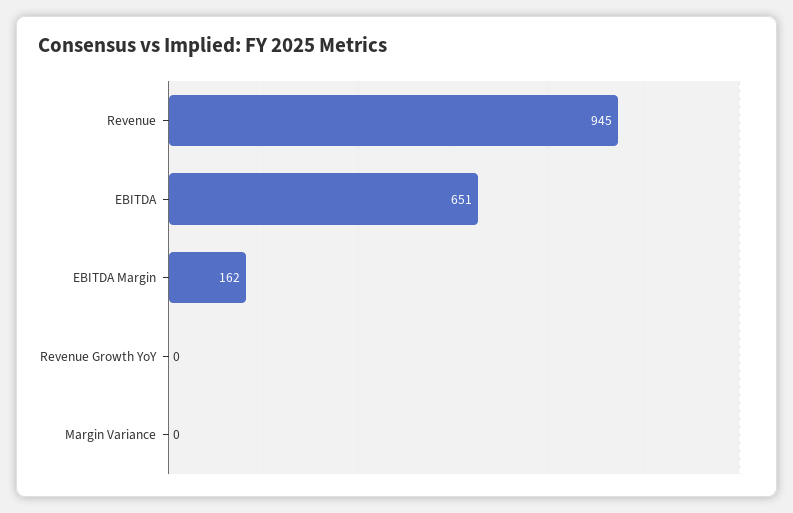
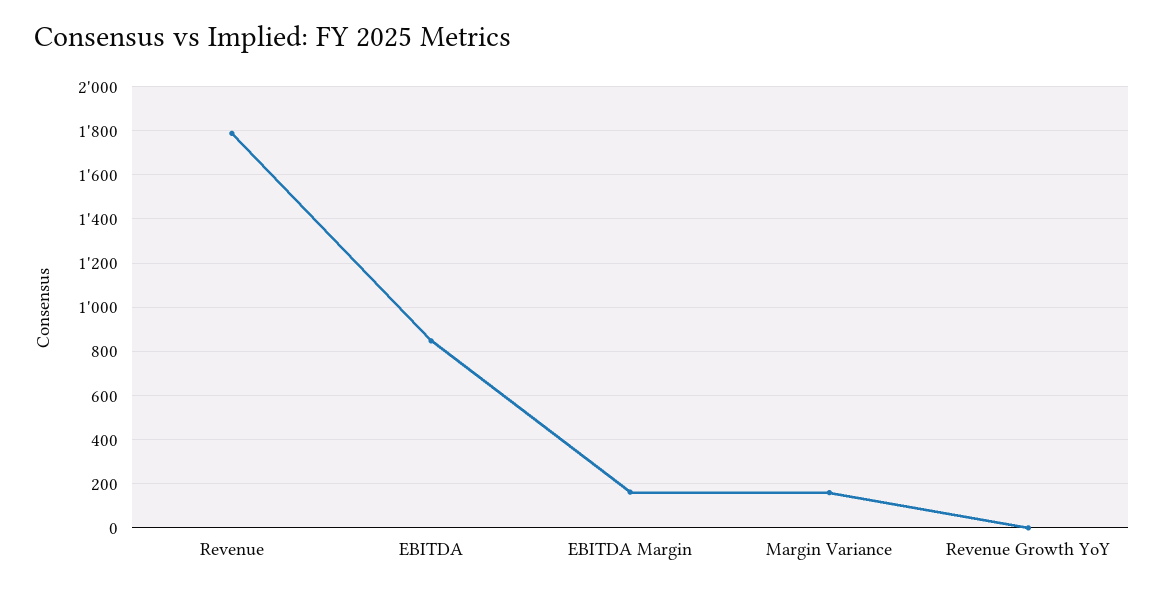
  {
-   "Revenue": 945,
+   "Revenue": 1800,
-   "EBITDA": 651,
+   "EBITDA": 850,
    "EBITDA Margin": 162,
    "Revenue Growth YoY": 0,
-   "Margin Variance": 0
+   "Margin Variance": 150
  }

